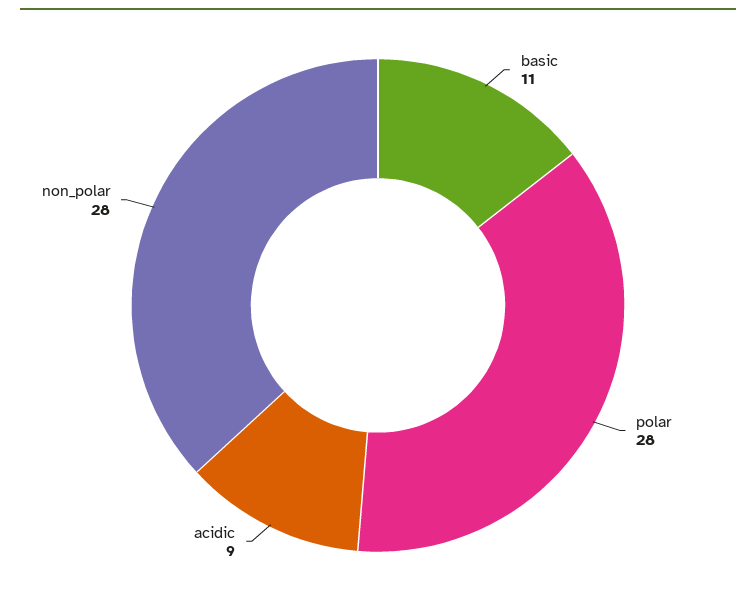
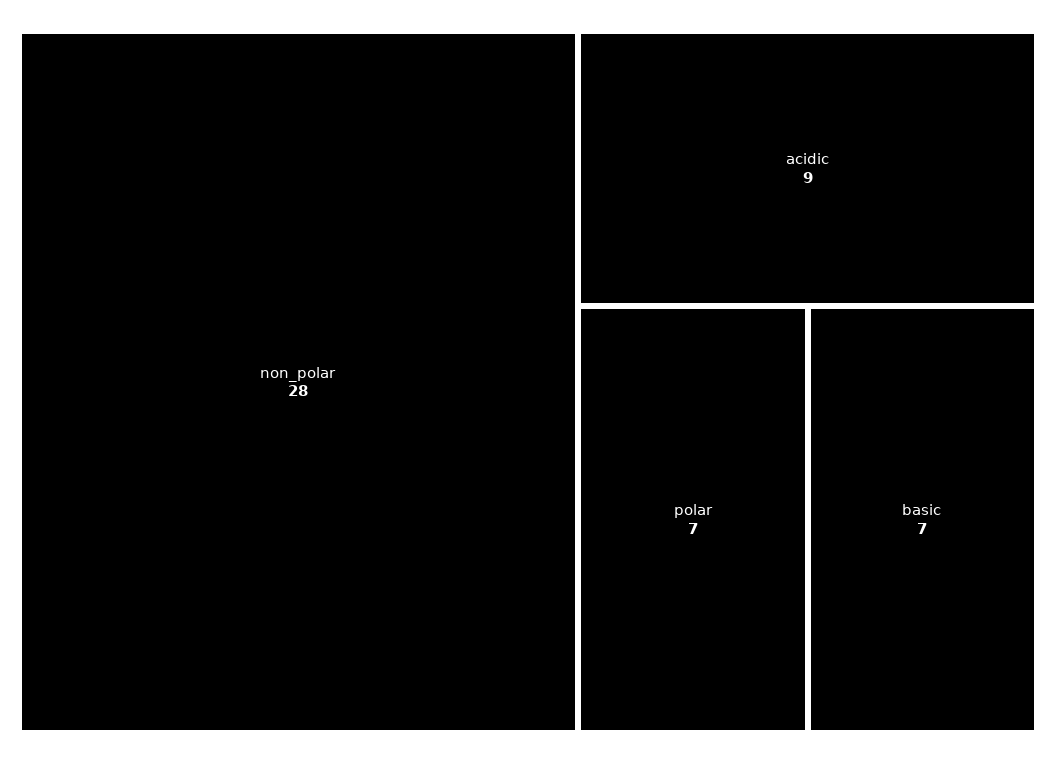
  {
-   "basic": 11,
+   "basic": 7,
-   "polar": 28,
+   "polar": 7,
    "acidic": 9,
    "non_polar": 28
  }

